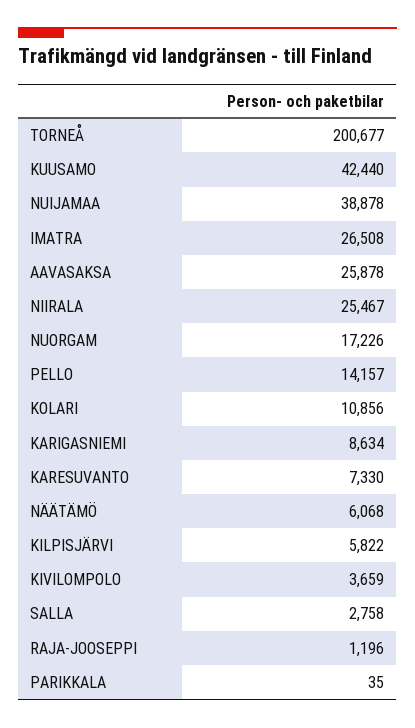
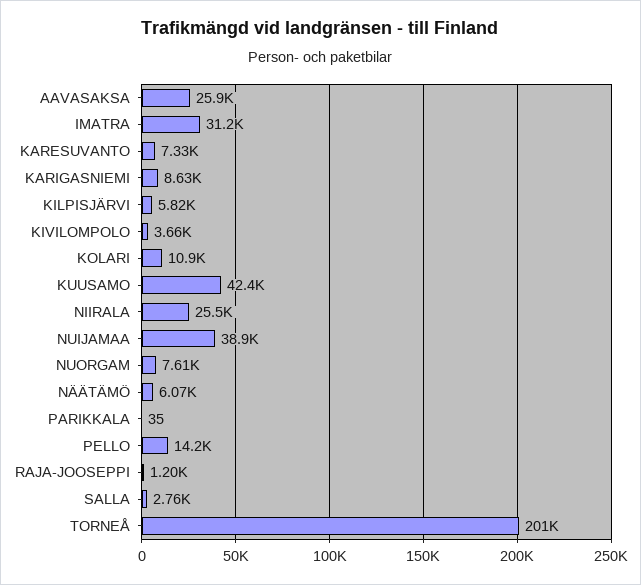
  {
    "TORNEÅ": 200677,
    "KUUSAMO": 42440,
    "NUIJAMAA": 38878,
-   "IMATRA": 26508,
+   "IMATRA": 31200,
    "AAVASAKSA": 25878,
    "NIIRALA": 25467,
-   "NUORGAM": 17226,
+   "NUORGAM": 7610,
    "PELLO": 14157,
    "KOLARI": 10856,
    "KARIGASNIEMI": 8634,
    "KARESUVANTO": 7330,
    "NÄÄTÄMÖ": 6068,
    "KILPISJÄRVI": 5822,
    "KIVILOMPOLO": 3659,
    "SALLA": 2758,
    "RAJA-JOOSEPPI": 1196,
    "PARIKKALA": 35
  }

